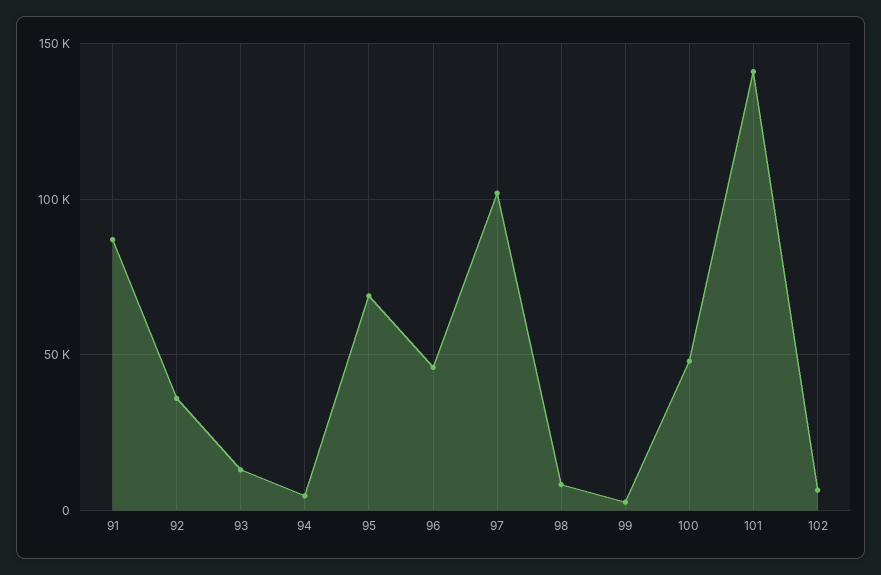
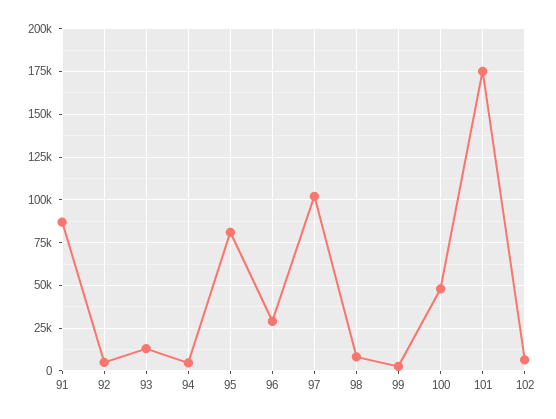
  {
    "91": 85000,
-   "92": 35000,
+   "92": 5000,
    "93": 15000,
    "94": 5000,
-   "95": 70000,
+   "95": 80000,
-   "96": 45000,
+   "96": 30000,
    "97": 100000,
    "98": 10000,
    "99": 5000,
    "100": 50000,
-   "101": 140000,
+   "101": 175000,
    "102": 5000
  }

